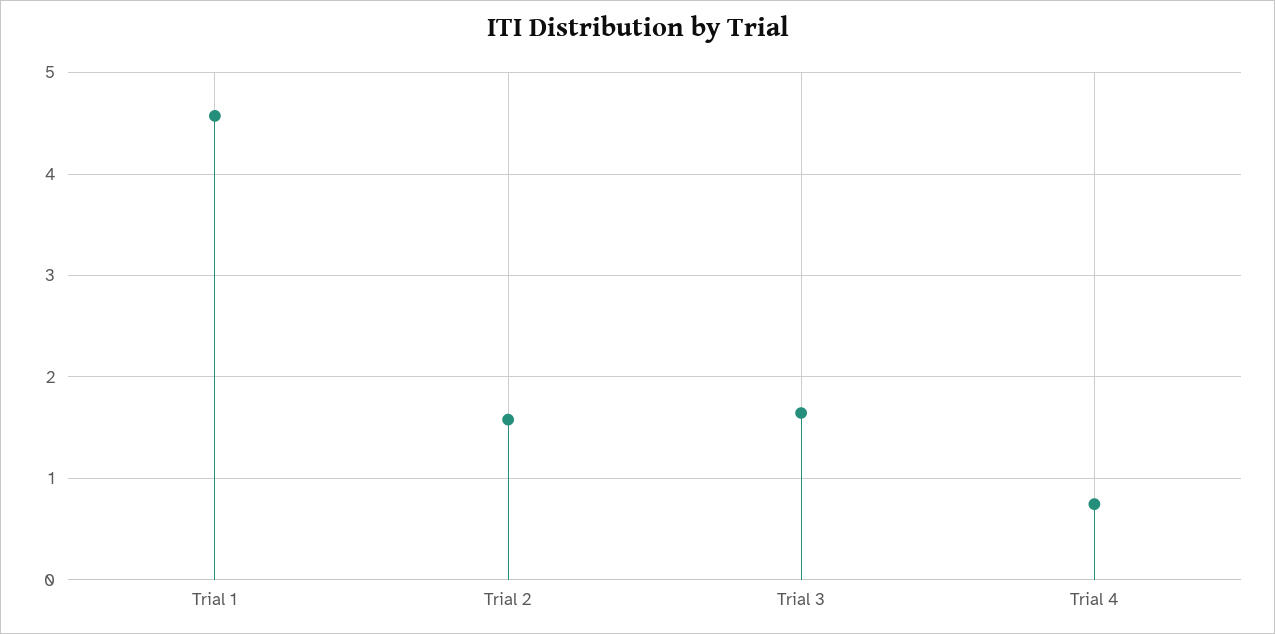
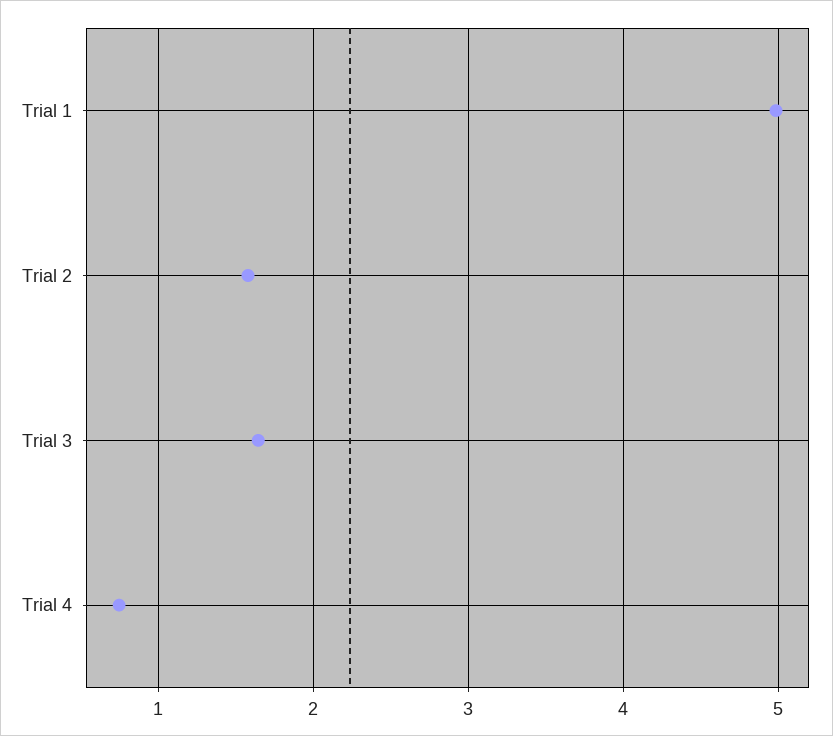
  {
-   "Trial 1": 4.6,
+   "Trial 1": 5,
    "Trial 2": 1.6,
    "Trial 3": 1.6,
    "Trial 4": 0.7
  }

